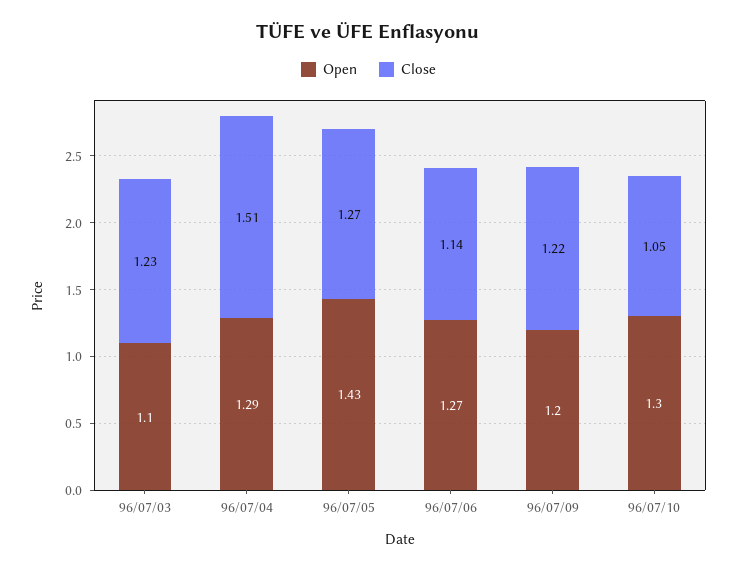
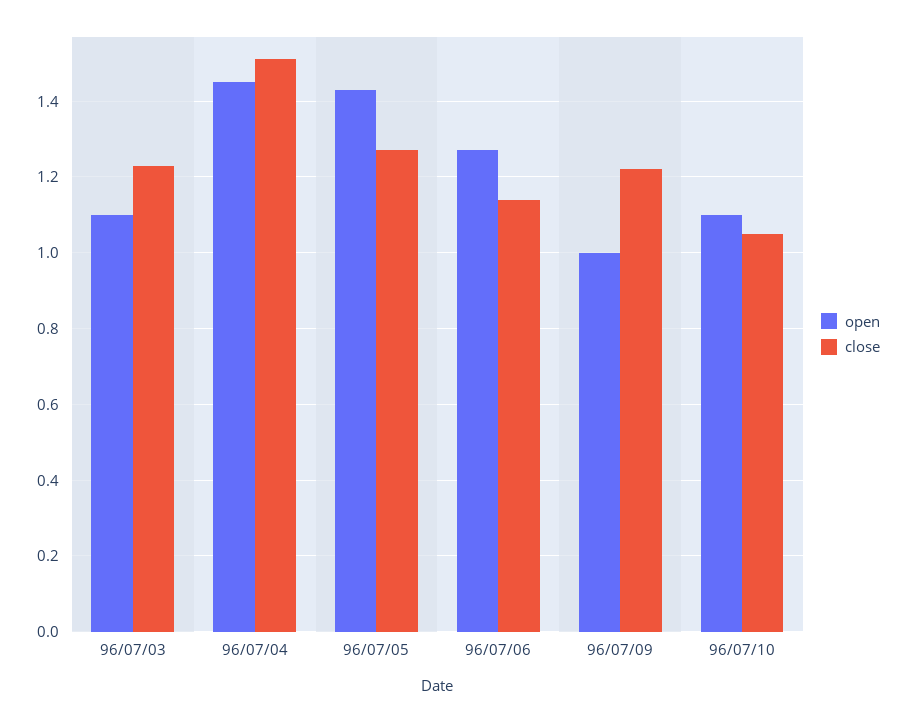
  {
    "Open": {
      "96/07/03": 1.1,
-     "96/07/04": 1.29,
+     "96/07/04": 1.45,
      "96/07/05": 1.43,
      "96/07/06": 1.27,
-     "96/07/09": 1.2,
+     "96/07/09": 1,
-     "96/07/10": 1.3
+     "96/07/10": 1.1
    },
    "Close": {
      "96/07/03": 1.23,
      "96/07/04": 1.51,
      "96/07/05": 1.27,
      "96/07/06": 1.14,
      "96/07/09": 1.22,
      "96/07/10": 1.05
    }
  }

